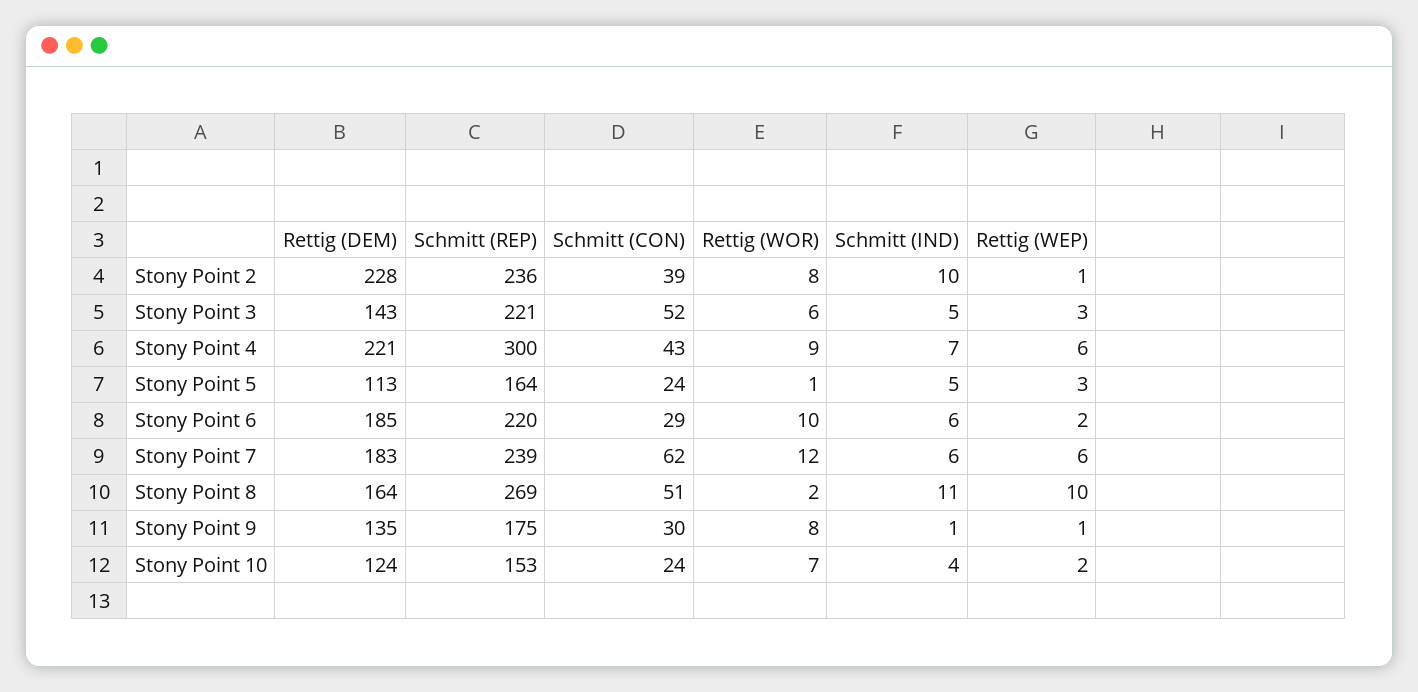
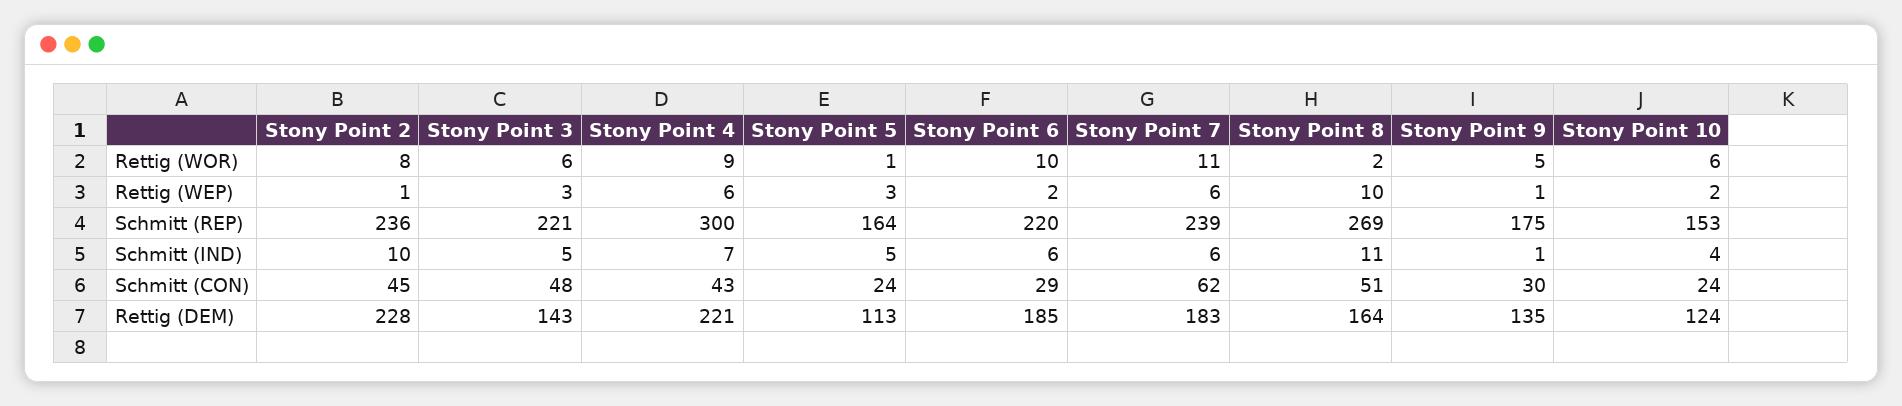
  {
    "Rettig (DEM)": {
      "Stony Point 2": 228,
      "Stony Point 3": 143,
      "Stony Point 4": 221,
      "Stony Point 5": 113,
      "Stony Point 6": 185,
      "Stony Point 7": 183,
      "Stony Point 8": 164,
      "Stony Point 9": 135,
      "Stony Point 10": 124
    },
    "Schmitt (REP)": {
      "Stony Point 2": 236,
      "Stony Point 3": 221,
      "Stony Point 4": 300,
      "Stony Point 5": 164,
      "Stony Point 6": 220,
      "Stony Point 7": 239,
      "Stony Point 8": 269,
      "Stony Point 9": 175,
      "Stony Point 10": 153
    },
    "Schmitt (CON)": {
-     "Stony Point 2": 39,
+     "Stony Point 2": 45,
-     "Stony Point 3": 52,
+     "Stony Point 3": 48,
      "Stony Point 4": 43,
      "Stony Point 5": 24,
      "Stony Point 6": 29,
      "Stony Point 7": 62,
      "Stony Point 8": 51,
      "Stony Point 9": 30,
      "Stony Point 10": 24
    },
    "Rettig (WOR)": {
      "Stony Point 2": 8,
      "Stony Point 3": 6,
      "Stony Point 4": 9,
      "Stony Point 5": 1,
      "Stony Point 6": 10,
-     "Stony Point 7": 12,
+     "Stony Point 7": 11,
      "Stony Point 8": 2,
-     "Stony Point 9": 8,
+     "Stony Point 9": 5,
-     "Stony Point 10": 7
+     "Stony Point 10": 6
    },
    "Schmitt (IND)": {
      "Stony Point 2": 10,
      "Stony Point 3": 5,
      "Stony Point 4": 7,
      "Stony Point 5": 5,
      "Stony Point 6": 6,
      "Stony Point 7": 6,
      "Stony Point 8": 11,
      "Stony Point 9": 1,
      "Stony Point 10": 4
    },
    "Rettig (WEP)": {
      "Stony Point 2": 1,
      "Stony Point 3": 3,
      "Stony Point 4": 6,
      "Stony Point 5": 3,
      "Stony Point 6": 2,
      "Stony Point 7": 6,
      "Stony Point 8": 10,
      "Stony Point 9": 1,
      "Stony Point 10": 2
    }
  }

